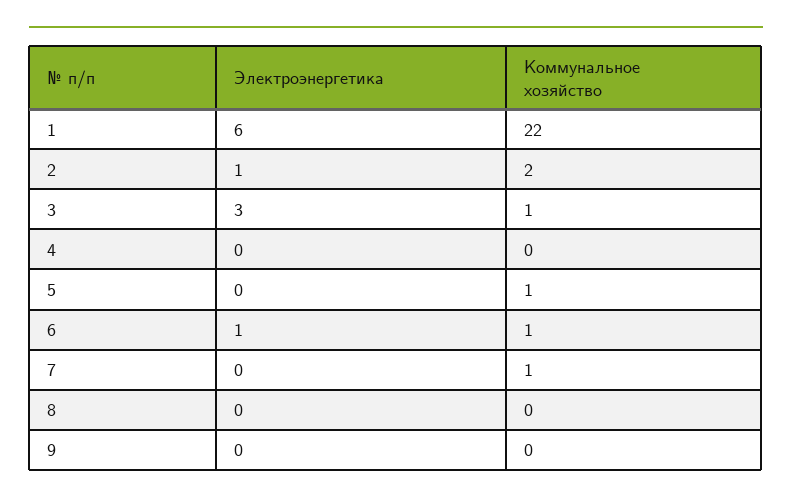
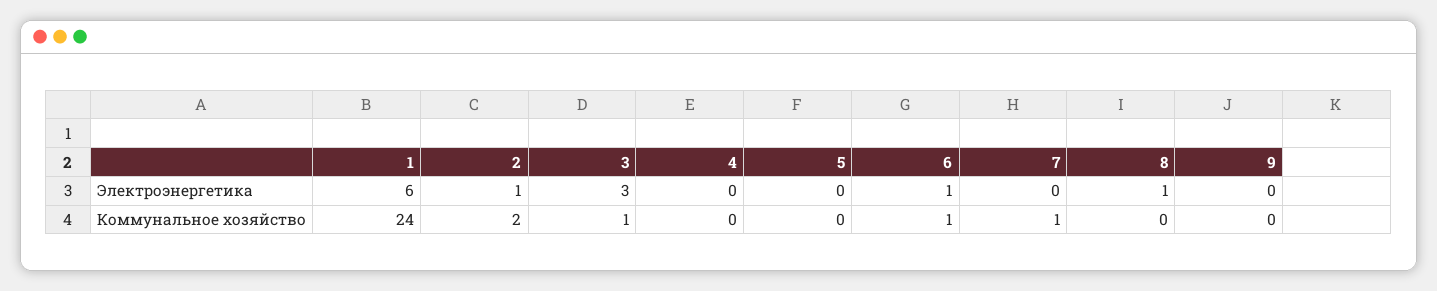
  {
    "Электроэнергетика": {
      "1": 6,
      "2": 1,
      "3": 3,
      "4": 0,
      "5": 0,
      "6": 1,
      "7": 0,
-     "8": 0,
+     "8": 1,
      "9": 0
    },
    "Коммунальное хозяйство": {
-     "1": 22,
+     "1": 24,
      "2": 2,
      "3": 1,
      "4": 0,
-     "5": 1,
+     "5": 0,
      "6": 1,
      "7": 1,
      "8": 0,
      "9": 0
    }
  }

